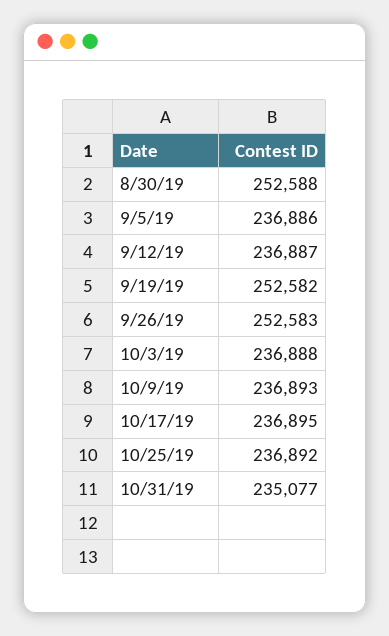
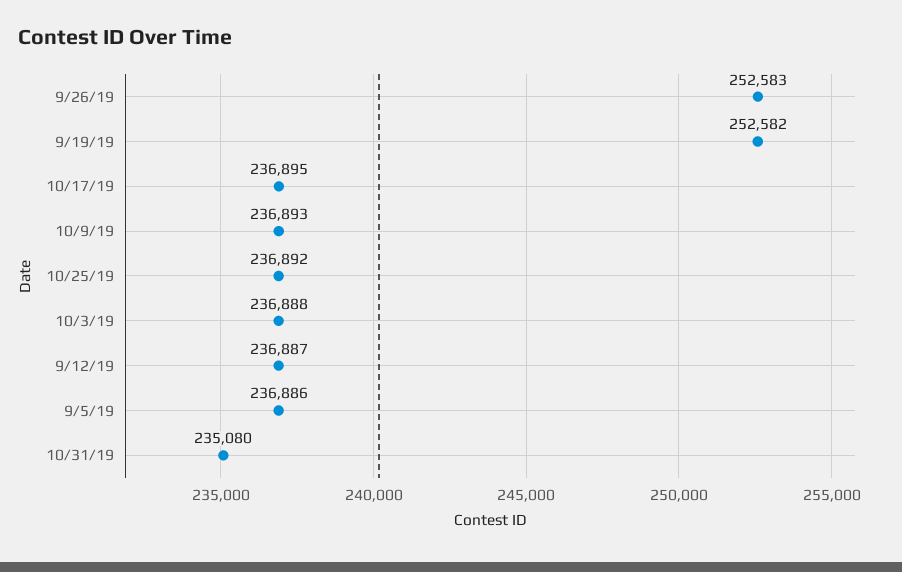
  {
-   "8/30/19": 252588,
    "9/5/19": 236886,
    "9/12/19": 236887,
    "9/19/19": 252582,
    "9/26/19": 252583,
    "10/3/19": 236888,
    "10/9/19": 236893,
    "10/17/19": 236895,
    "10/25/19": 236892,
-   "10/31/19": 235077
+   "10/31/19": 235080
  }

